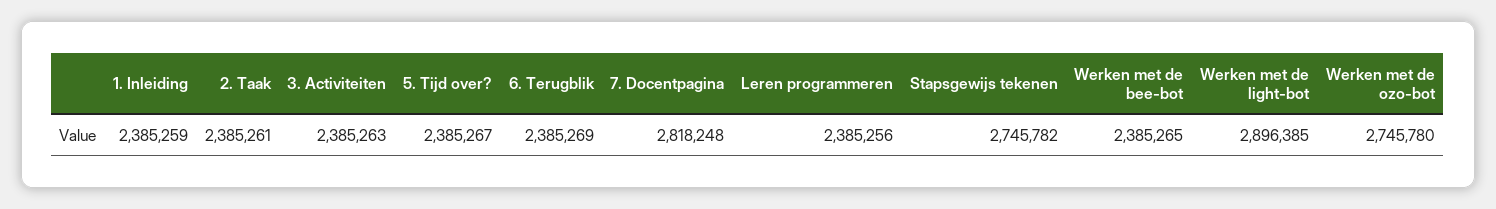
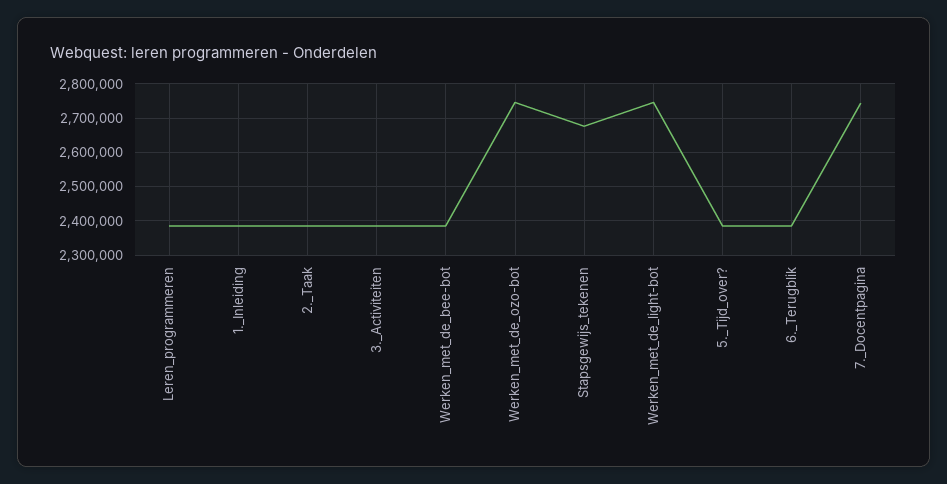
  {
    "1. Inleiding": 2385259,
    "2. Taak": 2385261,
    "3. Activiteiten": 2385263,
    "5. Tijd over?": 2385267,
    "6. Terugblik": 2385269,
-   "7. Docentpagina": 2818248,
+   "7. Docentpagina": 2740000,
    "Leren programmeren": 2385256,
-   "Stapsgewijs tekenen": 2745782,
+   "Stapsgewijs tekenen": 2680000,
    "Werken met de bee-bot": 2385265,
-   "Werken met de light-bot": 2896385,
+   "Werken met de light-bot": 2740000,
    "Werken met de ozo-bot": 2745780
  }

